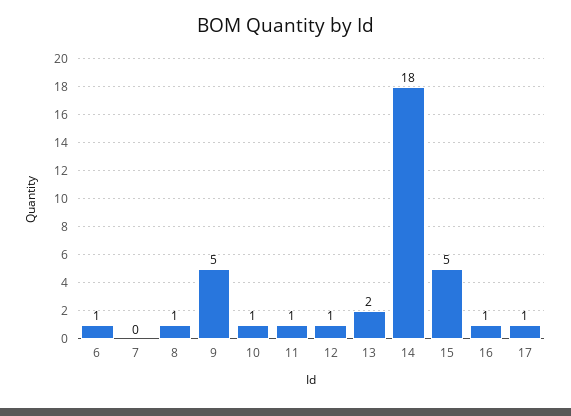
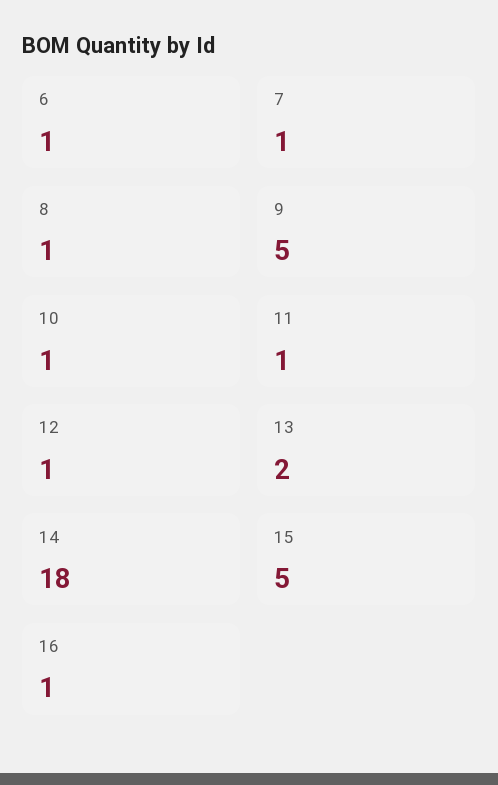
  {
    "6": 1,
-   "7": 0,
+   "7": 1,
    "8": 1,
    "9": 5,
    "10": 1,
    "11": 1,
    "12": 1,
    "13": 2,
    "14": 18,
    "15": 5,
-   "16": 1,
+   "16": 1
-   "17": 1
  }

